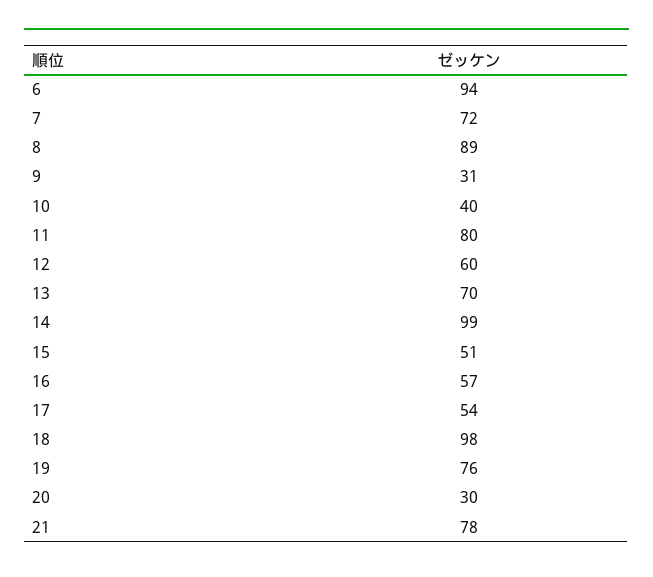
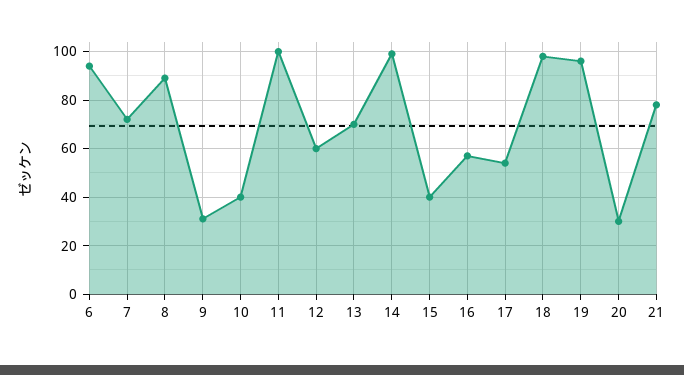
  {
    "6": 94,
    "7": 72,
    "8": 89,
    "9": 31,
    "10": 40,
-   "11": 80,
+   "11": 100,
    "12": 60,
    "13": 70,
    "14": 99,
-   "15": 51,
+   "15": 40,
    "16": 57,
    "17": 54,
    "18": 98,
-   "19": 76,
+   "19": 95,
    "20": 30,
    "21": 78
  }

